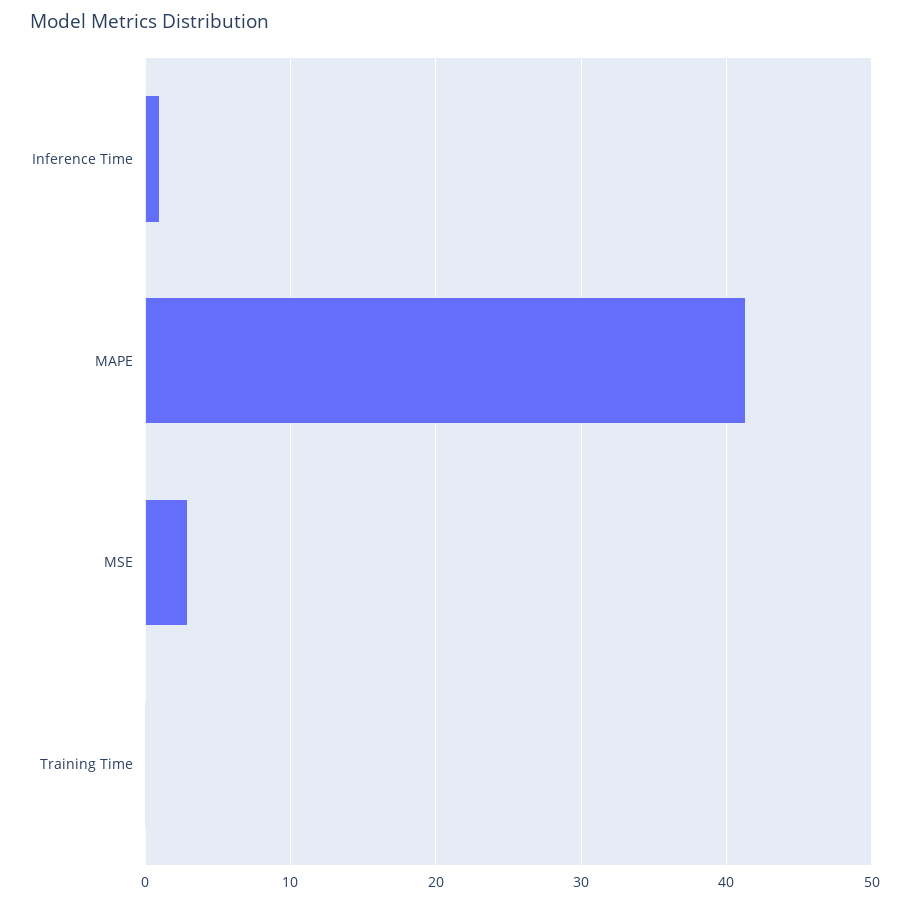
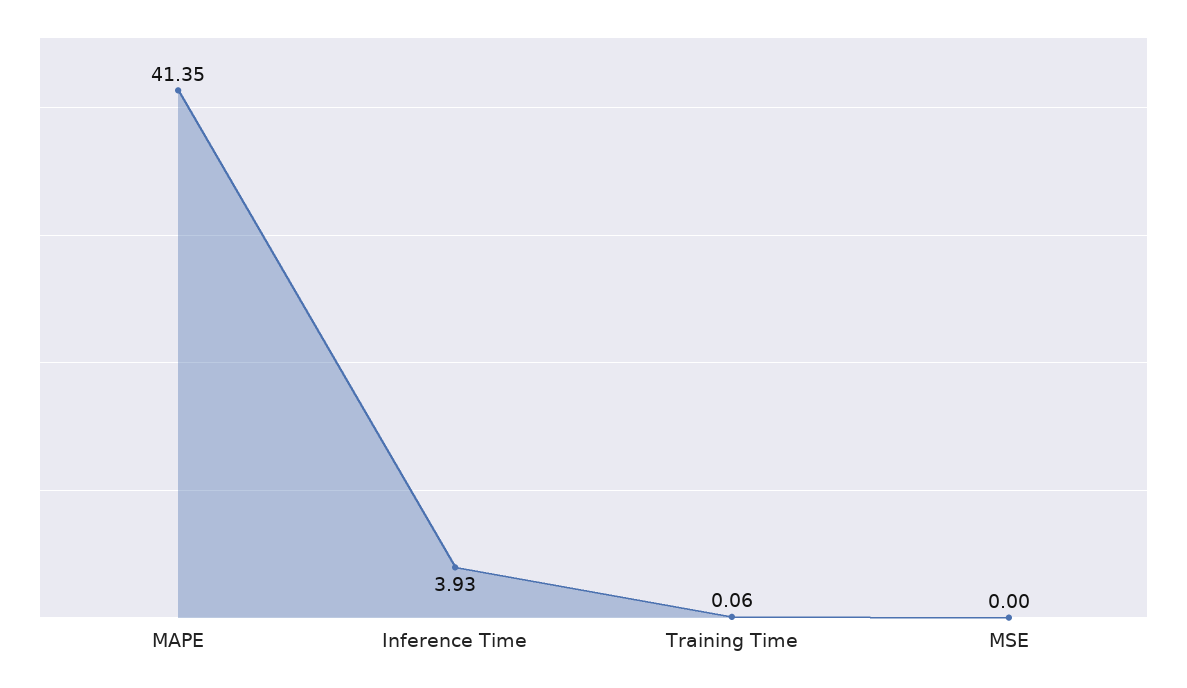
  {
-   "Inference Time": 1,
+   "Inference Time": 3.93,
    "MAPE": 41.35,
-   "MSE": 3,
+   "MSE": 0,
    "Training Time": 0.06
  }

